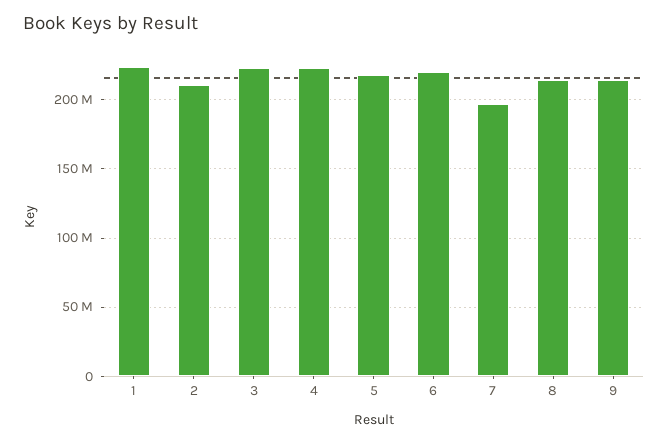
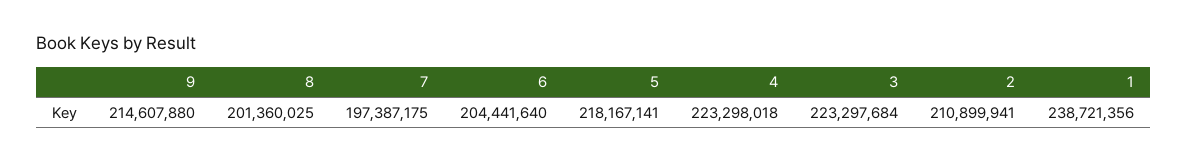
  {
-   "1": 225000000,
+   "1": 238721356,
    "2": 210899941,
    "3": 223297684,
    "4": 223298018,
    "5": 218167141,
-   "6": 220000000,
+   "6": 204441640,
    "7": 197387175,
-   "8": 215000000,
+   "8": 201360025,
    "9": 214607880
  }

